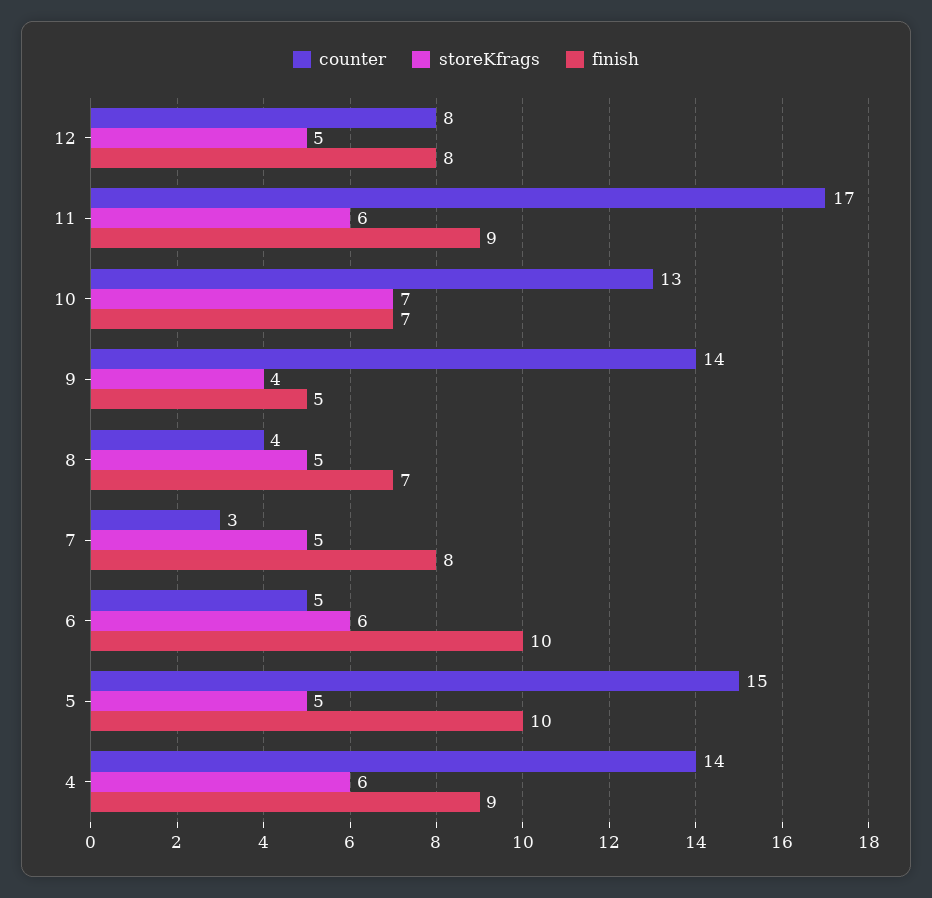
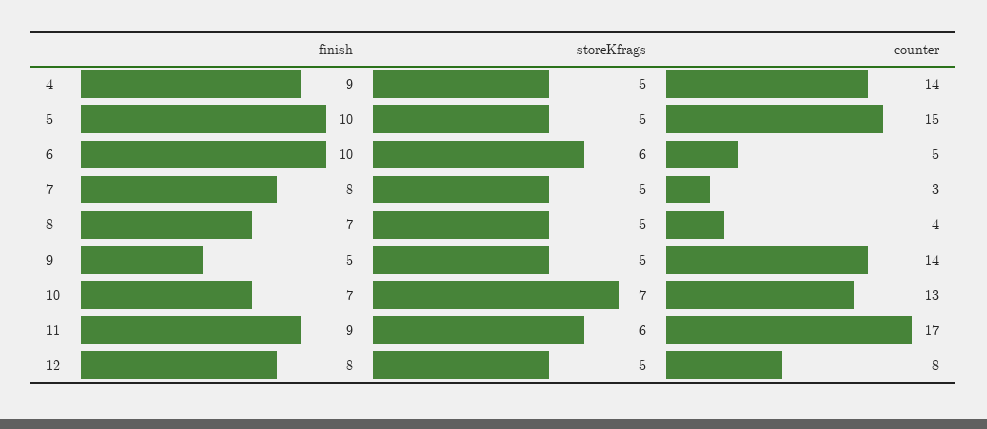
  {
    "counter": {
      "12": 8,
      "11": 17,
      "10": 13,
      "9": 14,
      "8": 4,
      "7": 3,
      "6": 5,
      "5": 15,
      "4": 14
    },
    "storeKfrags": {
      "12": 5,
      "11": 6,
      "10": 7,
-     "9": 4,
+     "9": 5,
      "8": 5,
      "7": 5,
      "6": 6,
      "5": 5,
-     "4": 6
+     "4": 5
    },
    "finish": {
      "12": 8,
      "11": 9,
      "10": 7,
      "9": 5,
      "8": 7,
      "7": 8,
      "6": 10,
      "5": 10,
      "4": 9
    }
  }

